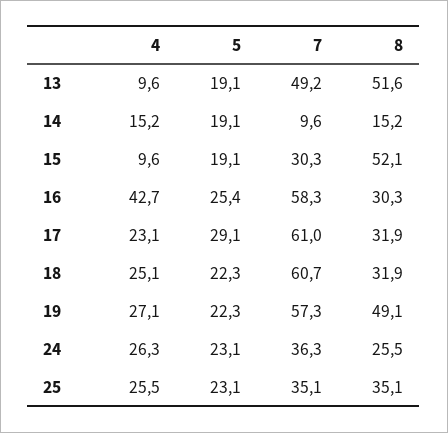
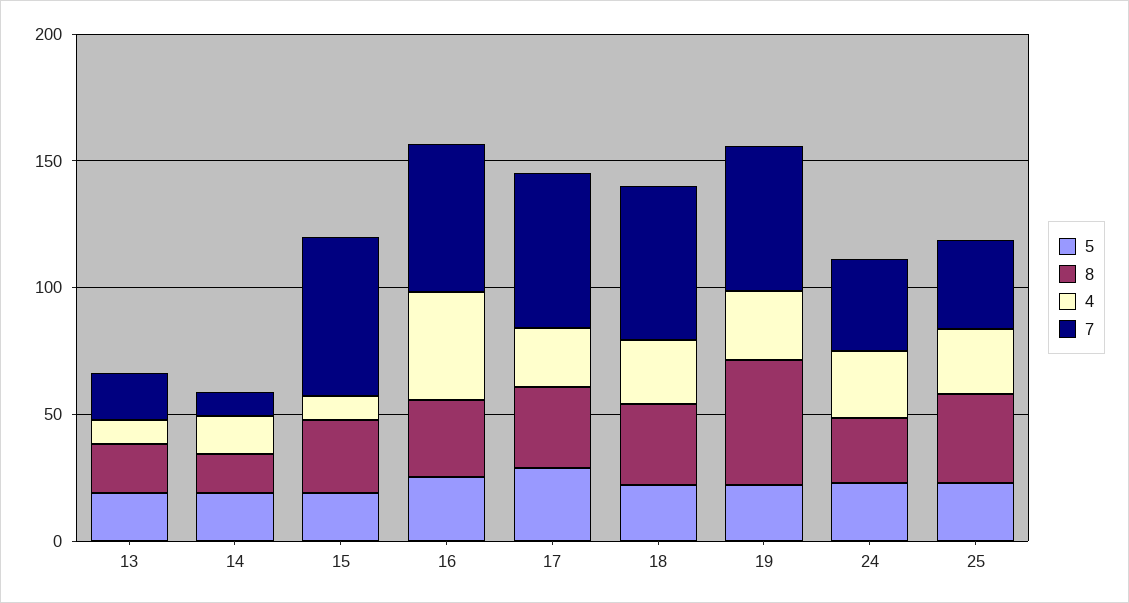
  {
    "4": {
      "13": 9.6,
      "14": 15.2,
      "15": 9.6,
      "16": 42.7,
      "17": 23.1,
      "18": 25.1,
      "19": 27.1,
      "24": 26.3,
      "25": 25.5
    },
    "5": {
      "13": 19.1,
      "14": 19.1,
      "15": 19.1,
      "16": 25.4,
      "17": 29.1,
      "18": 22.3,
      "19": 22.3,
      "24": 23.1,
      "25": 23.1
    },
    "7": {
-     "13": 49.2,
+     "13": 20,
      "14": 9.6,
-     "15": 30.3,
+     "15": 60,
      "16": 58.3,
      "17": 61,
      "18": 60.7,
      "19": 57.3,
      "24": 36.3,
      "25": 35.1
    },
    "8": {
-     "13": 51.6,
+     "13": 20,
      "14": 15.2,
-     "15": 52.1,
+     "15": 30,
      "16": 30.3,
      "17": 31.9,
      "18": 31.9,
      "19": 49.1,
      "24": 25.5,
      "25": 35.1
    }
  }

